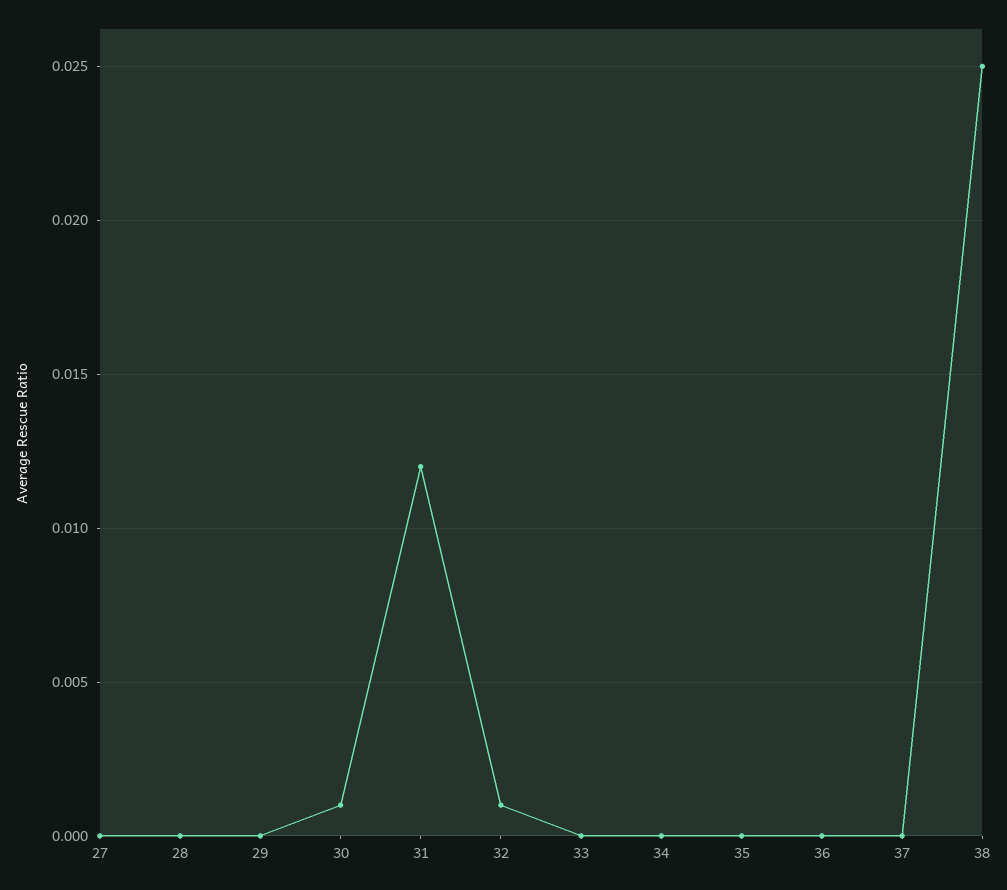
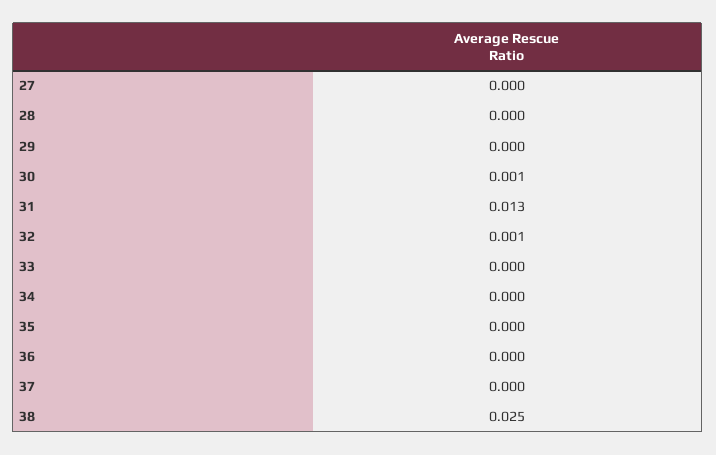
  {
    "27": 0,
    "28": 0,
    "29": 0,
    "30": 0.001,
-   "31": 0.012,
+   "31": 0.013,
    "32": 0.001,
    "33": 0,
    "34": 0,
    "35": 0,
    "36": 0,
    "37": 0,
    "38": 0.025
  }

